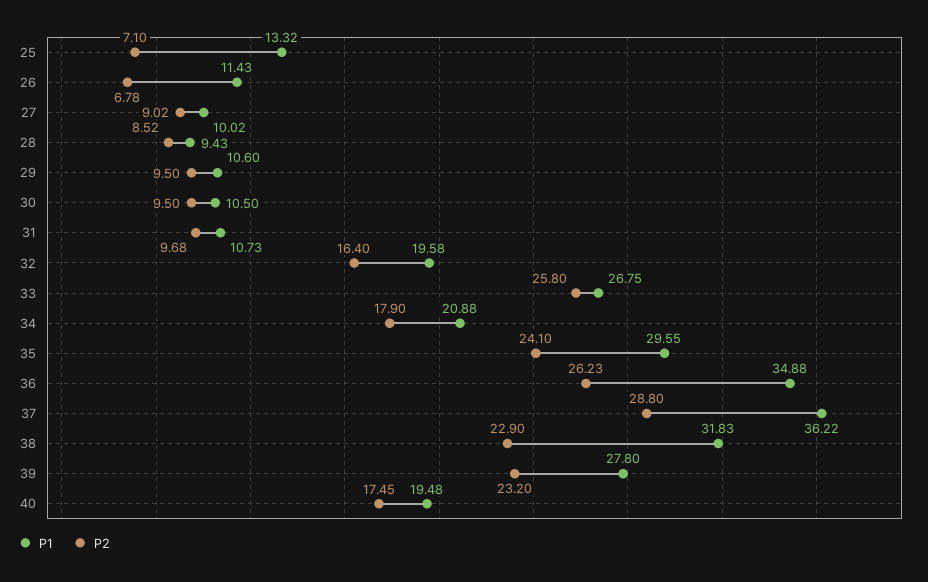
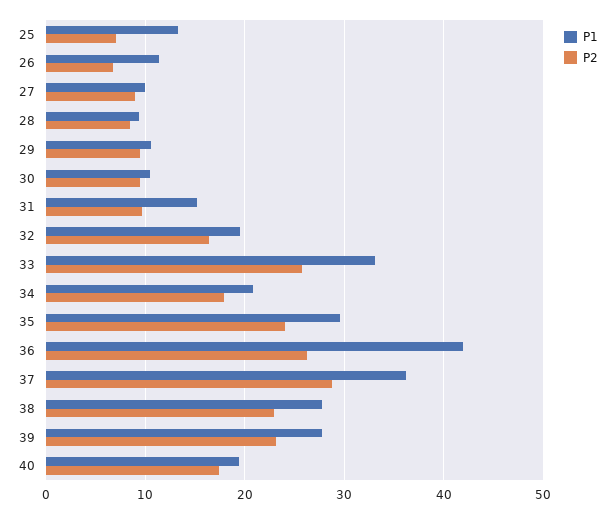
  {
    "P1": {
      "25": 13.32,
      "26": 11.43,
      "27": 10.02,
      "28": 9.43,
      "29": 10.6,
      "30": 10.5,
-     "31": 10.73,
+     "31": 15,
      "32": 19.58,
-     "33": 26.75,
+     "33": 33,
      "34": 20.88,
      "35": 29.55,
-     "36": 34.88,
+     "36": 42,
      "37": 36.22,
-     "38": 31.83,
+     "38": 28,
      "39": 27.8,
      "40": 19.48
    },
    "P2": {
      "25": 7.1,
      "26": 6.78,
      "27": 9.02,
      "28": 8.52,
      "29": 9.5,
      "30": 9.5,
      "31": 9.68,
      "32": 16.4,
      "33": 25.8,
      "34": 17.9,
      "35": 24.1,
      "36": 26.23,
      "37": 28.8,
      "38": 22.9,
      "39": 23.2,
      "40": 17.45
    }
  }

